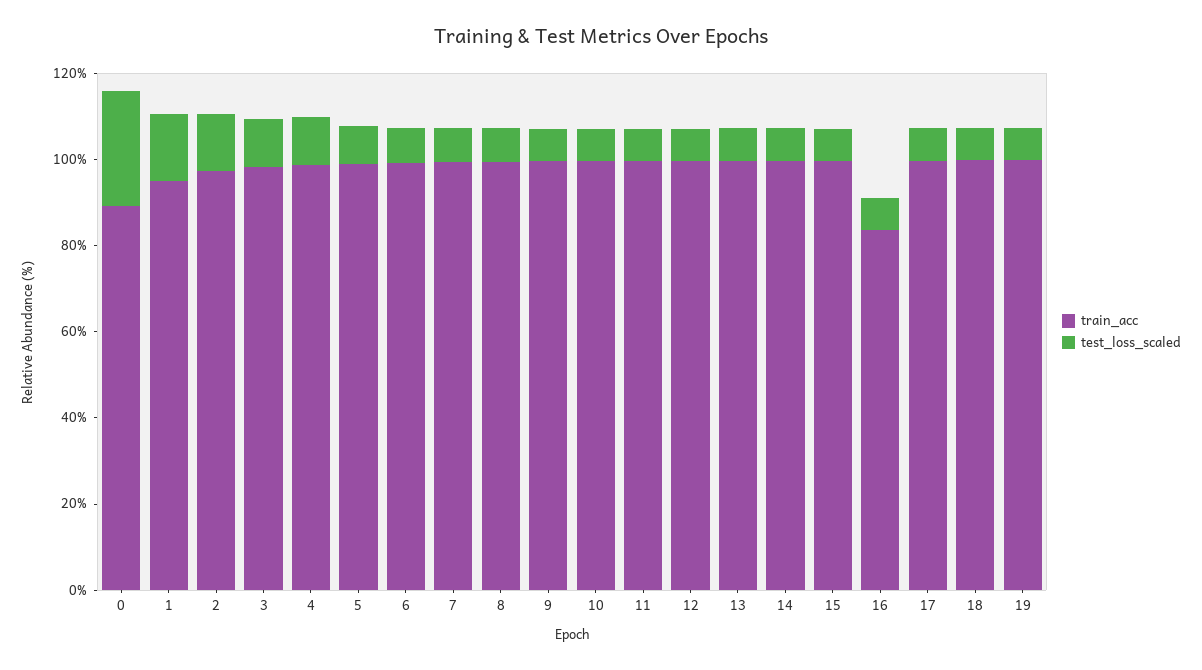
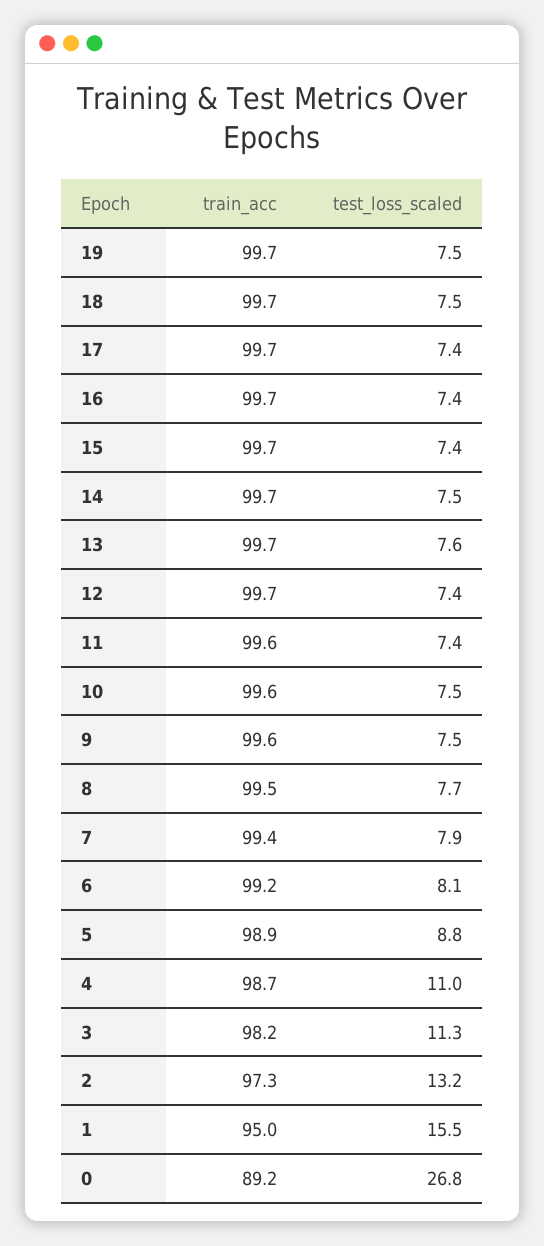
  {
    "train_acc": {
      "0": 89.2,
      "1": 95,
      "2": 97.3,
      "3": 98.2,
      "4": 98.7,
      "5": 98.9,
      "6": 99.2,
      "7": 99.4,
      "8": 99.5,
      "9": 99.6,
      "10": 99.6,
      "11": 99.6,
      "12": 99.7,
      "13": 99.7,
      "14": 99.7,
      "15": 99.7,
-     "16": 85,
+     "16": 99.7,
      "17": 99.7,
      "18": 99.7,
      "19": 99.7
    },
    "test_loss_scaled": {
      "0": 26.8,
      "1": 15.5,
      "2": 13.2,
      "3": 11.3,
      "4": 11,
      "5": 8.8,
      "6": 8.1,
      "7": 7.9,
      "8": 7.7,
      "9": 7.5,
      "10": 7.5,
      "11": 7.4,
      "12": 7.4,
      "13": 7.6,
      "14": 7.5,
      "15": 7.4,
      "16": 7.4,
      "17": 7.4,
      "18": 7.5,
      "19": 7.5
    }
  }

